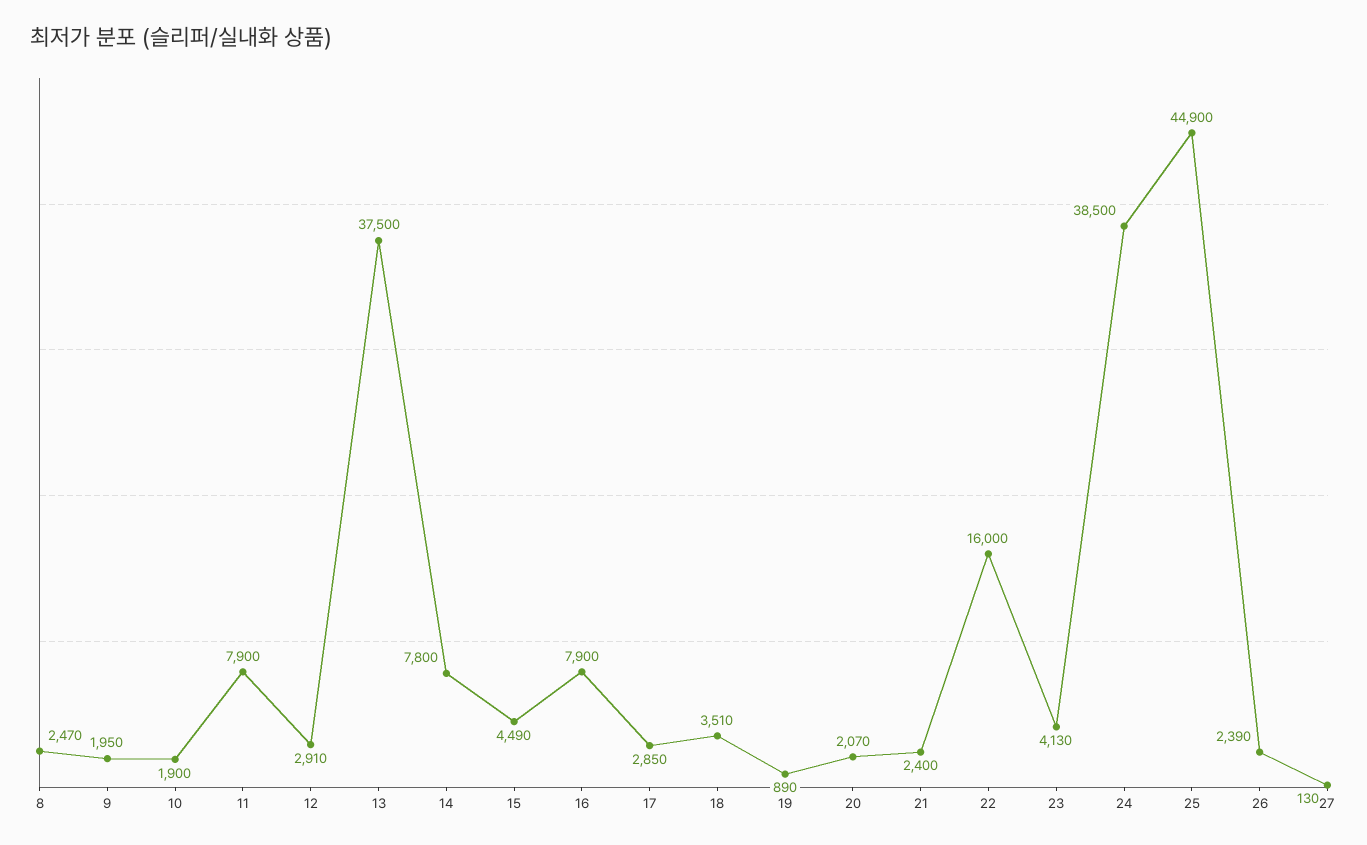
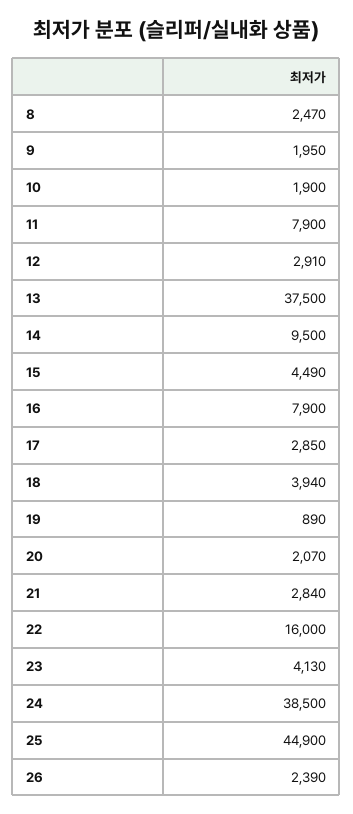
  {
    "8": 2470,
    "9": 1950,
    "10": 1900,
    "11": 7900,
    "12": 2910,
    "13": 37500,
-   "14": 7800,
+   "14": 9500,
    "15": 4490,
    "16": 7900,
    "17": 2850,
-   "18": 3510,
+   "18": 3940,
    "19": 890,
    "20": 2070,
-   "21": 2400,
+   "21": 2840,
    "22": 16000,
    "23": 4130,
    "24": 38500,
    "25": 44900,
-   "26": 2390,
+   "26": 2390
-   "27": 130
  }

